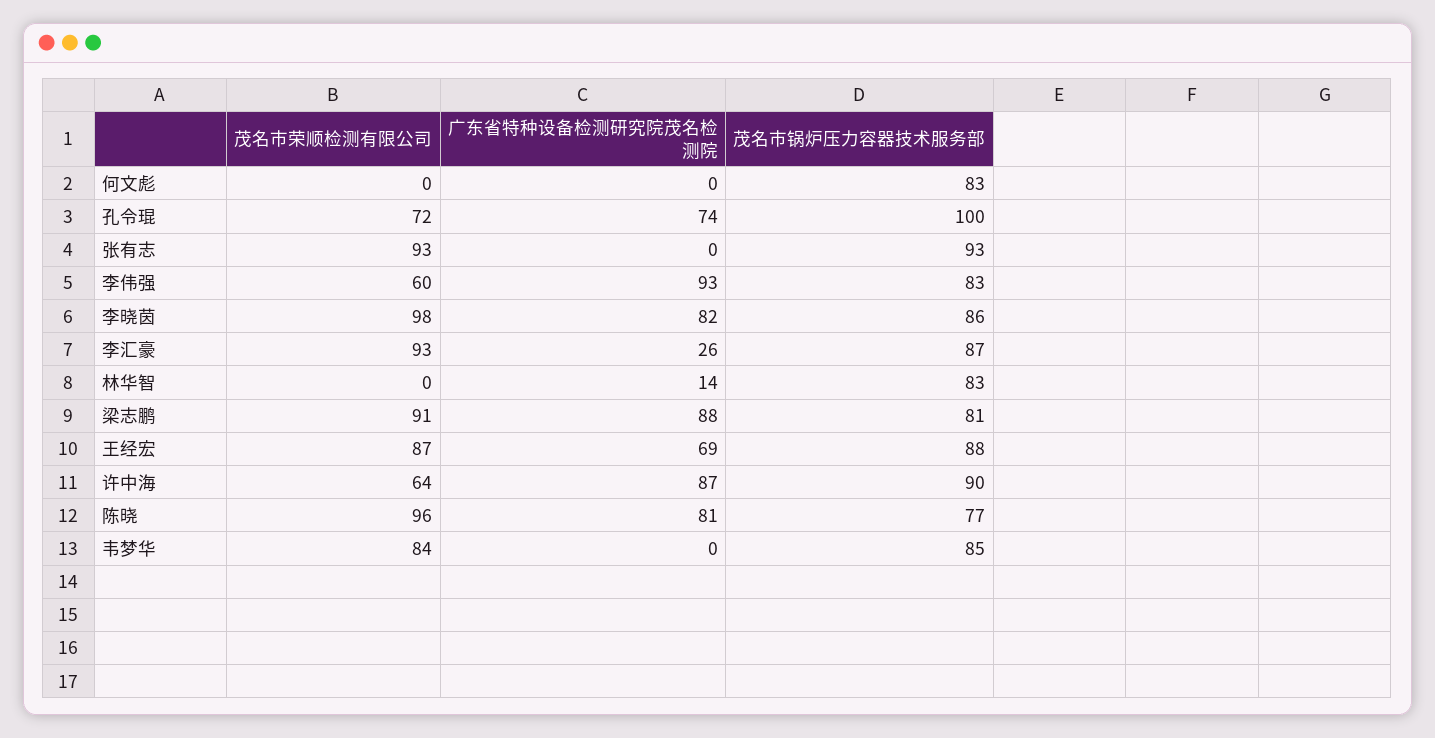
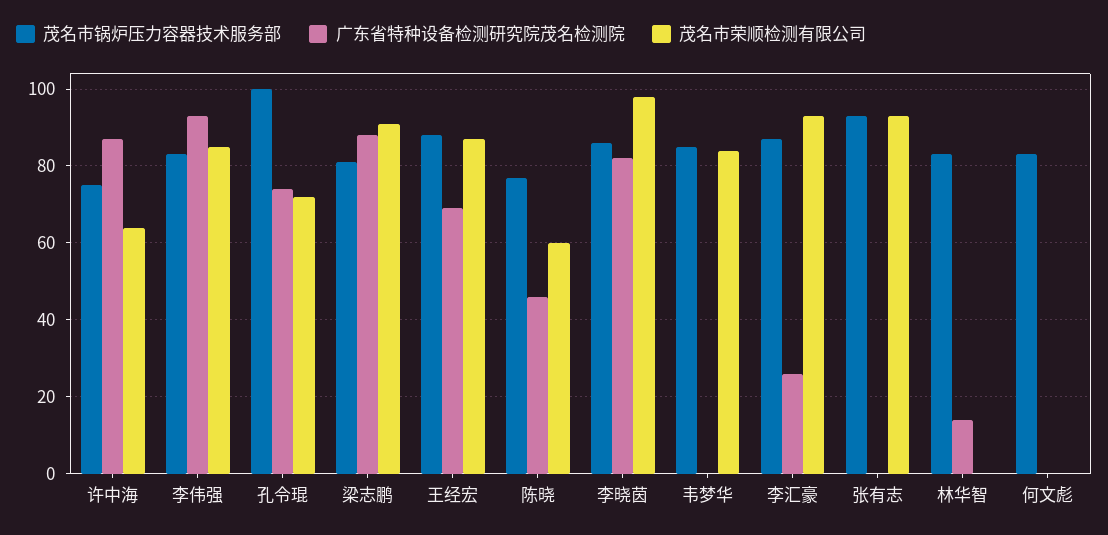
  {
    "茂名市荣顺检测有限公司": {
      "何文彪": 0,
      "孔令琨": 72,
      "张有志": 93,
-     "李伟强": 60,
+     "李伟强": 85,
      "李晓茵": 98,
      "李汇豪": 93,
      "林华智": 0,
      "梁志鹏": 91,
      "王经宏": 87,
      "许中海": 64,
-     "陈晓": 96,
+     "陈晓": 60,
      "韦梦华": 84
    },
    "广东省特种设备检测研究院茂名检测院": {
      "何文彪": 0,
      "孔令琨": 74,
      "张有志": 0,
      "李伟强": 93,
      "李晓茵": 82,
      "李汇豪": 26,
      "林华智": 14,
      "梁志鹏": 88,
      "王经宏": 69,
      "许中海": 87,
-     "陈晓": 81,
+     "陈晓": 45,
      "韦梦华": 0
    },
    "茂名市锅炉压力容器技术服务部": {
      "何文彪": 83,
      "孔令琨": 100,
      "张有志": 93,
      "李伟强": 83,
      "李晓茵": 86,
      "李汇豪": 87,
      "林华智": 83,
      "梁志鹏": 81,
      "王经宏": 88,
-     "许中海": 90,
+     "许中海": 75,
      "陈晓": 77,
      "韦梦华": 85
    }
  }

